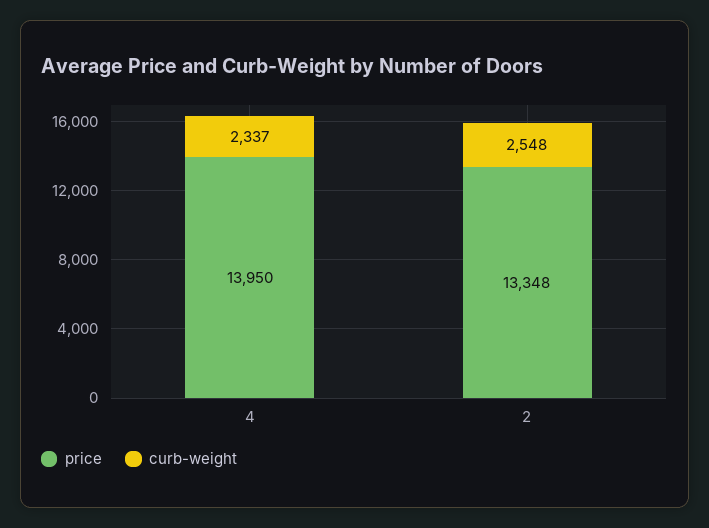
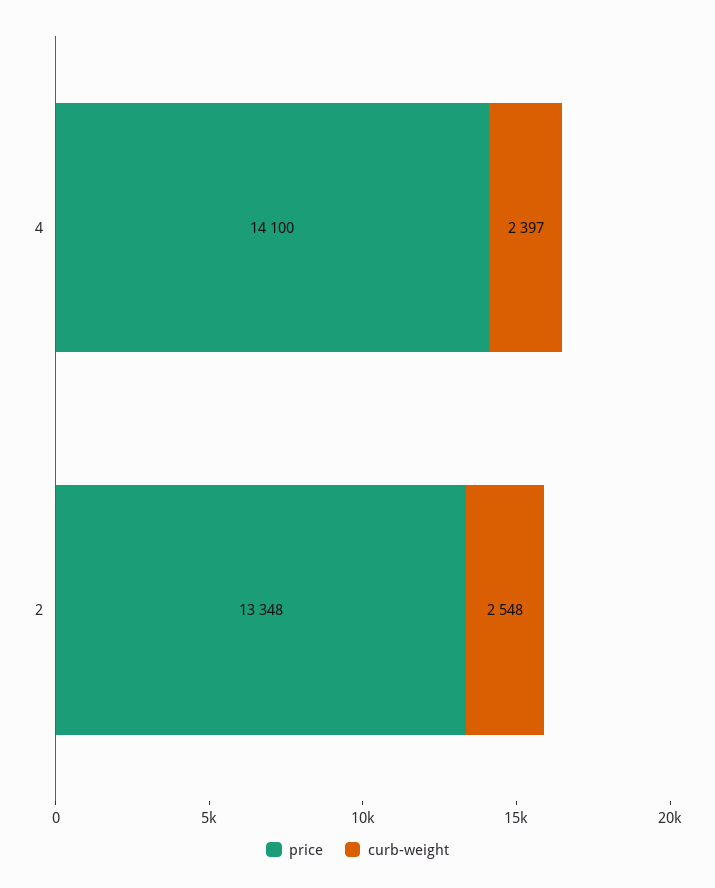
  {
    "price": {
-     "4": 13950,
+     "4": 14100,
      "2": 13348
    },
    "curb-weight": {
-     "4": 2337,
+     "4": 2397,
      "2": 2548
    }
  }

